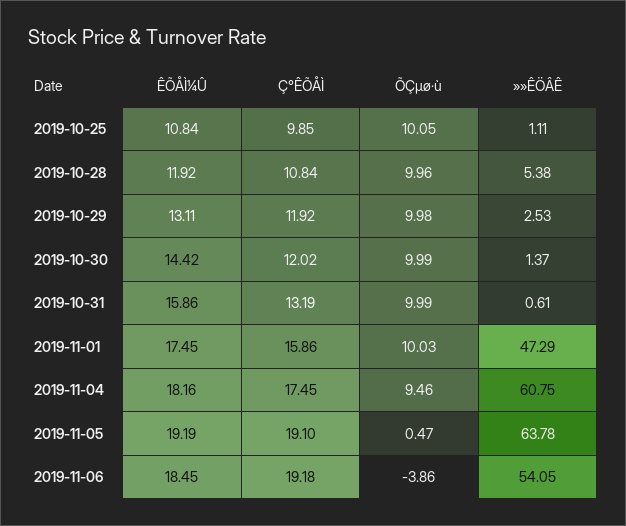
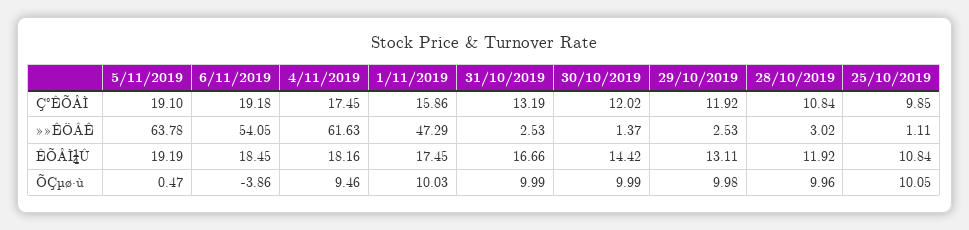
  {
    "ÊÕÅÌ¼Û": {
      "2019-10-25": 10.84,
      "2019-10-28": 11.92,
      "2019-10-29": 13.11,
      "2019-10-30": 14.42,
-     "2019-10-31": 15.86,
+     "2019-10-31": 16.66,
      "2019-11-01": 17.45,
      "2019-11-04": 18.16,
      "2019-11-05": 19.19,
      "2019-11-06": 18.45
    },
    "Ç°ÊÕÅÌ": {
      "2019-10-25": 9.85,
      "2019-10-28": 10.84,
      "2019-10-29": 11.92,
      "2019-10-30": 12.02,
      "2019-10-31": 13.19,
      "2019-11-01": 15.86,
      "2019-11-04": 17.45,
      "2019-11-05": 19.1,
      "2019-11-06": 19.18
    },
    "ÕÇµø·ù": {
      "2019-10-25": 10.05,
      "2019-10-28": 9.96,
      "2019-10-29": 9.98,
      "2019-10-30": 9.99,
      "2019-10-31": 9.99,
      "2019-11-01": 10.03,
      "2019-11-04": 9.46,
      "2019-11-05": 0.47,
      "2019-11-06": -3.86
    },
    "»»ÊÖÂÊ": {
      "2019-10-25": 1.11,
-     "2019-10-28": 5.38,
+     "2019-10-28": 3.02,
      "2019-10-29": 2.53,
      "2019-10-30": 1.37,
-     "2019-10-31": 0.61,
+     "2019-10-31": 2.53,
      "2019-11-01": 47.29,
-     "2019-11-04": 60.75,
+     "2019-11-04": 61.63,
      "2019-11-05": 63.78,
      "2019-11-06": 54.05
    }
  }

